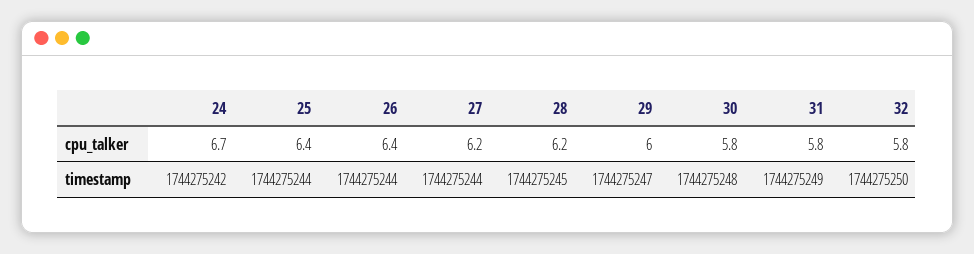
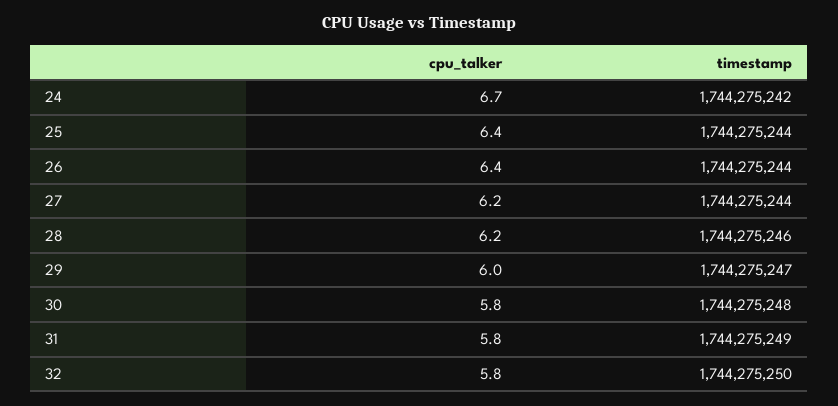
  {
    "24": {
      "cpu_talker": 6.7,
      "timestamp": 1744275242
    },
    "25": {
      "cpu_talker": 6.4,
      "timestamp": 1744275244
    },
    "26": {
      "cpu_talker": 6.4,
      "timestamp": 1744275244
    },
    "27": {
      "cpu_talker": 6.2,
      "timestamp": 1744275244
    },
    "28": {
      "cpu_talker": 6.2,
-     "timestamp": 1744275245
+     "timestamp": 1744275246
    },
    "29": {
      "cpu_talker": 6,
      "timestamp": 1744275247
    },
    "30": {
      "cpu_talker": 5.8,
      "timestamp": 1744275248
    },
    "31": {
      "cpu_talker": 5.8,
      "timestamp": 1744275249
    },
    "32": {
      "cpu_talker": 5.8,
      "timestamp": 1744275250
    }
  }

